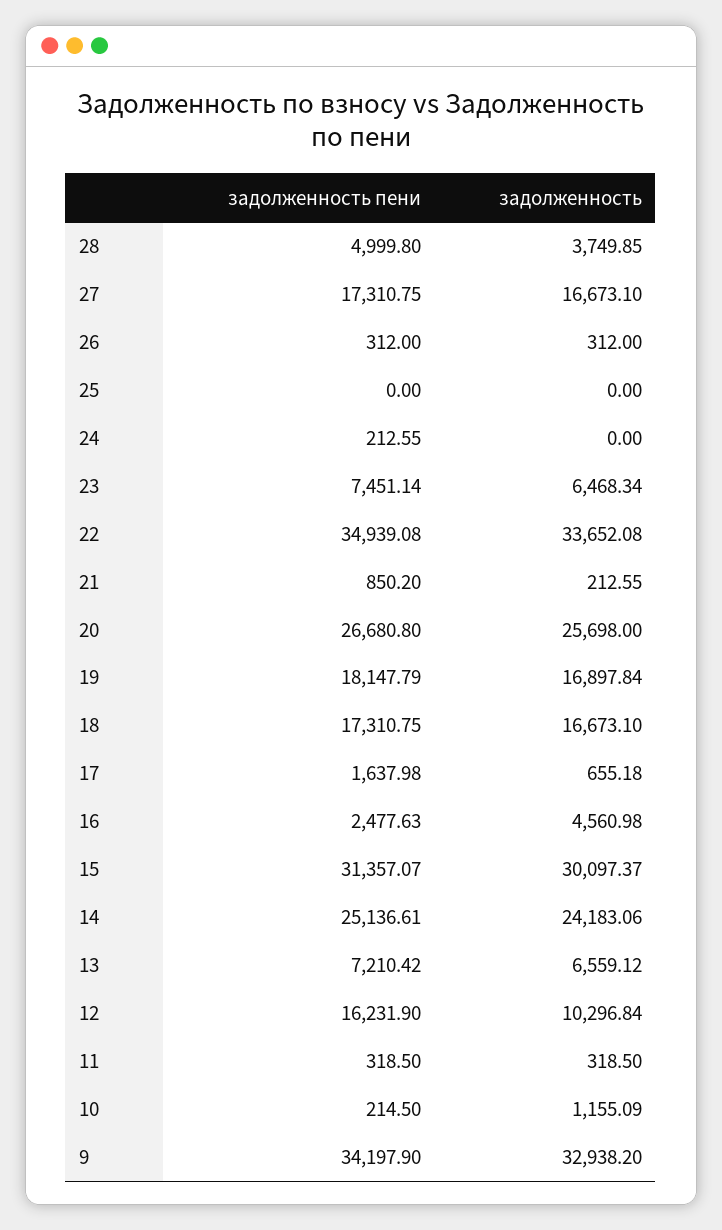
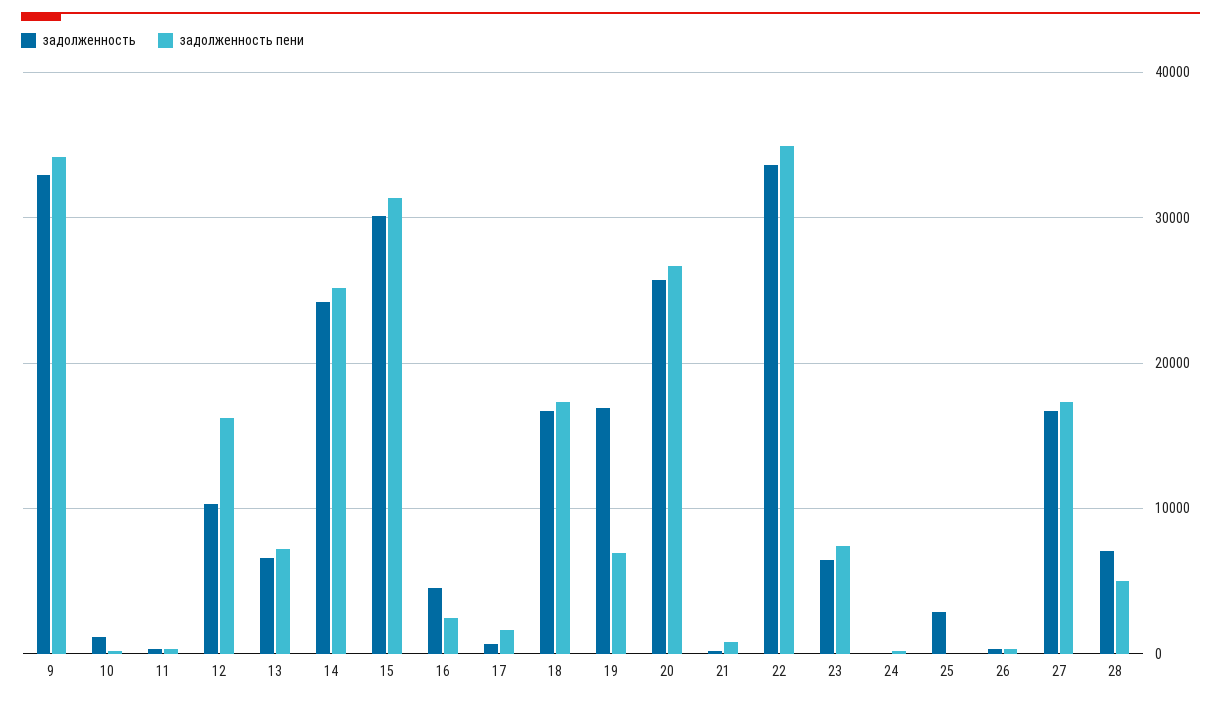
  {
    "задолженность пени": {
      "28": 4999.8,
      "27": 17310.75,
      "26": 312,
      "25": 0,
      "24": 212.55,
      "23": 7451.14,
      "22": 34939.08,
      "21": 850.2,
      "20": 26680.8,
-     "19": 18147.79,
+     "19": 7000,
      "18": 17310.75,
      "17": 1637.98,
      "16": 2477.63,
      "15": 31357.07,
      "14": 25136.61,
      "13": 7210.42,
      "12": 16231.9,
      "11": 318.5,
      "10": 214.5,
      "9": 34197.9
    },
    "задолженность": {
-     "28": 3749.85,
+     "28": 7000,
      "27": 16673.1,
      "26": 312,
-     "25": 0,
+     "25": 3000,
      "24": 0,
      "23": 6468.34,
      "22": 33652.08,
      "21": 212.55,
      "20": 25698,
      "19": 16897.84,
      "18": 16673.1,
      "17": 655.18,
      "16": 4560.98,
      "15": 30097.37,
      "14": 24183.06,
      "13": 6559.12,
      "12": 10296.84,
      "11": 318.5,
      "10": 1155.09,
      "9": 32938.2
    }
  }

